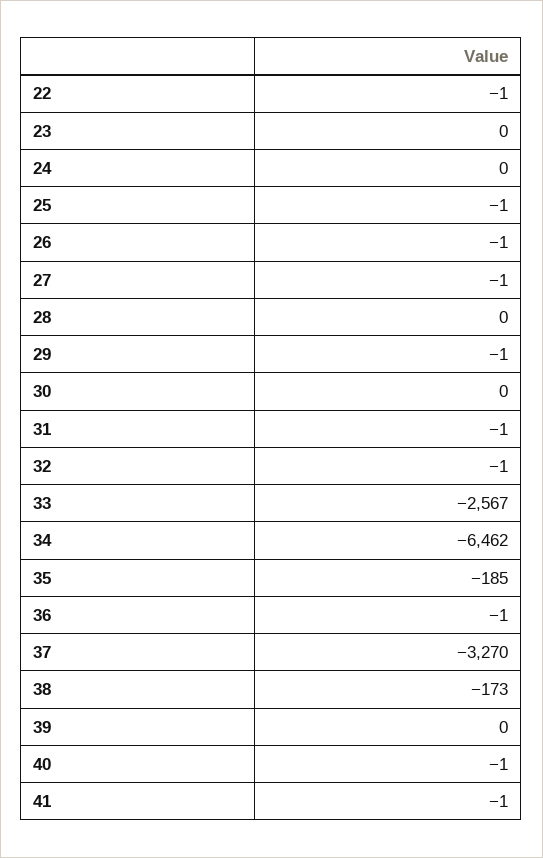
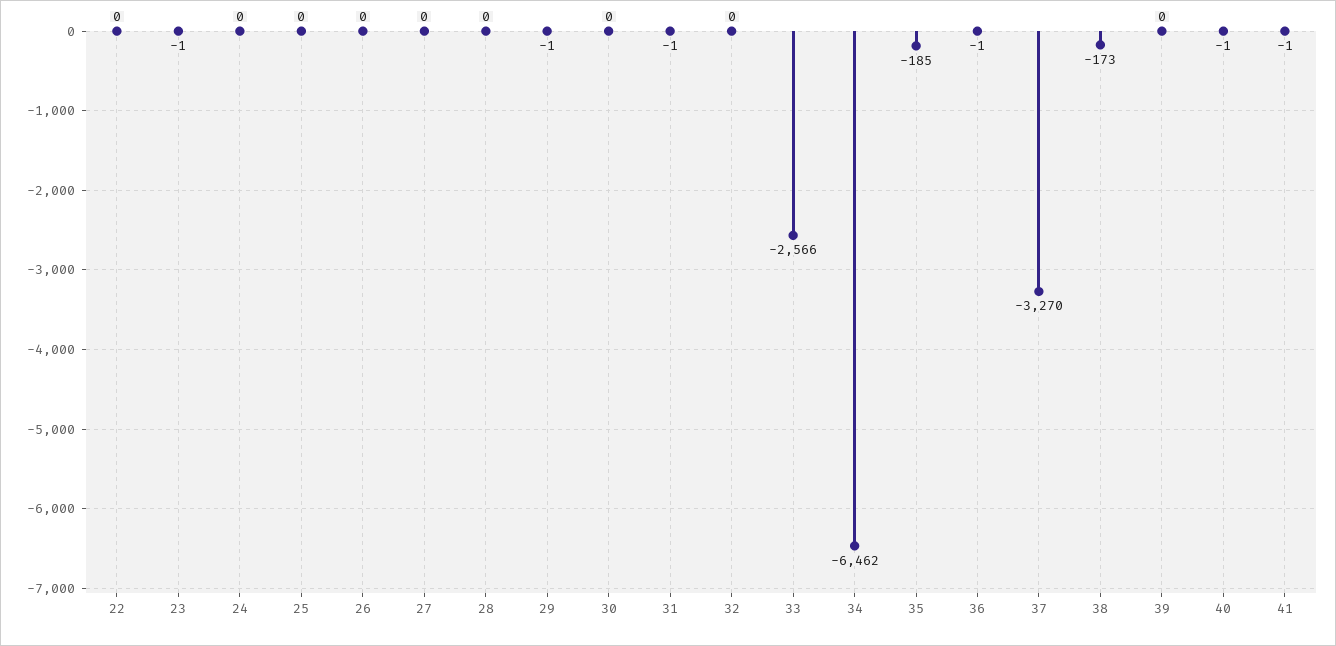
  {
-   "22": -1,
+   "22": 0,
-   "23": 0,
+   "23": -1,
    "24": 0,
-   "25": -1,
+   "25": 0,
-   "26": -1,
+   "26": 0,
-   "27": -1,
+   "27": 0,
    "28": 0,
    "29": -1,
    "30": 0,
    "31": -1,
-   "32": -1,
+   "32": 0,
-   "33": -2567,
+   "33": -2566,
    "34": -6462,
    "35": -185,
    "36": -1,
    "37": -3270,
    "38": -173,
    "39": 0,
    "40": -1,
    "41": -1
  }

